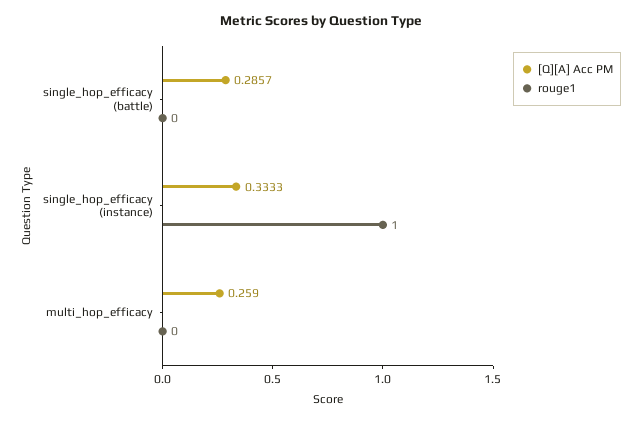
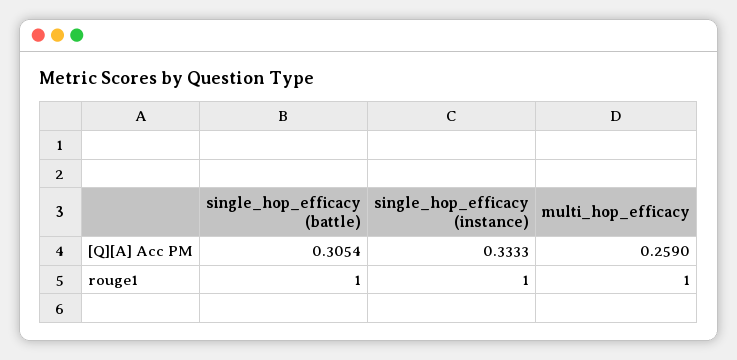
  {
    "[Q][A] Acc PM": {
-     "single_hop_efficacy (battle)": 0.2857,
+     "single_hop_efficacy (battle)": 0.3054,
      "single_hop_efficacy (instance)": 0.3333,
      "multi_hop_efficacy": 0.259
    },
    "rouge1": {
-     "single_hop_efficacy (battle)": 0,
+     "single_hop_efficacy (battle)": 1,
      "single_hop_efficacy (instance)": 1,
-     "multi_hop_efficacy": 0
+     "multi_hop_efficacy": 1
    }
  }

